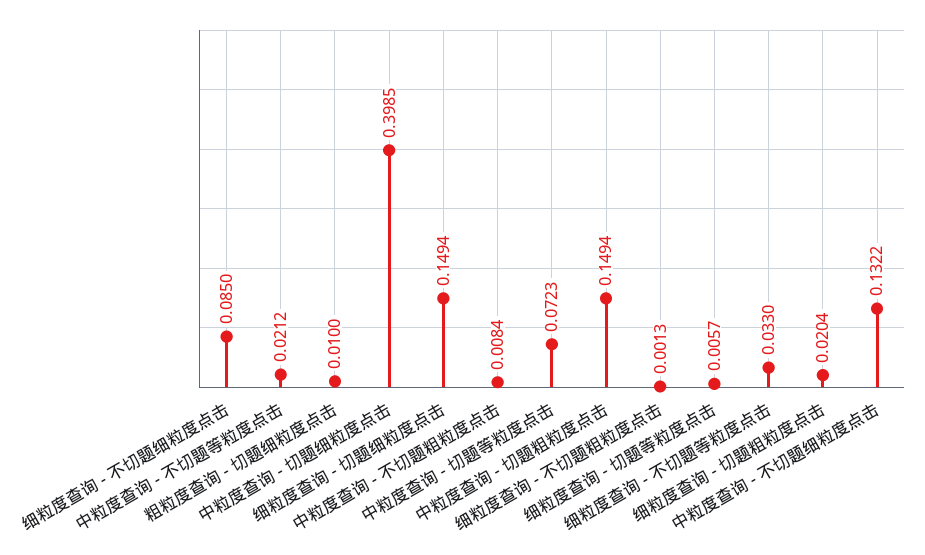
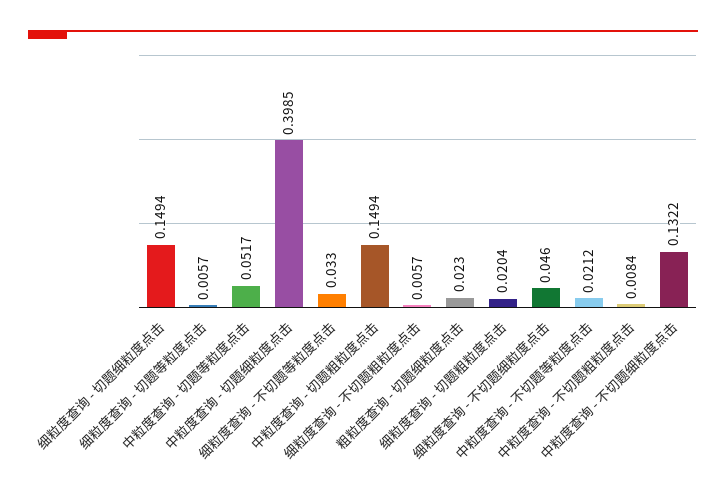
  {
-   "细粒度查询 - 不切题细粒度点击": 0.085,
+   "细粒度查询 - 不切题细粒度点击": 0.046,
    "中粒度查询 - 不切题等粒度点击": 0.0212,
-   "粗粒度查询 - 切题细粒度点击": 0.01,
+   "粗粒度查询 - 切题细粒度点击": 0.023,
    "中粒度查询 - 切题细粒度点击": 0.3985,
    "细粒度查询 - 切题细粒度点击": 0.1494,
    "中粒度查询 - 不切题粗粒度点击": 0.0084,
-   "中粒度查询 - 切题等粒度点击": 0.0723,
+   "中粒度查询 - 切题等粒度点击": 0.0517,
    "中粒度查询 - 切题粗粒度点击": 0.1494,
-   "细粒度查询 - 不切题粗粒度点击": 0.0013,
+   "细粒度查询 - 不切题粗粒度点击": 0.0057,
    "细粒度查询 - 切题等粒度点击": 0.0057,
    "细粒度查询 - 不切题等粒度点击": 0.033,
    "细粒度查询 - 切题粗粒度点击": 0.0204,
    "中粒度查询 - 不切题细粒度点击": 0.1322
  }

